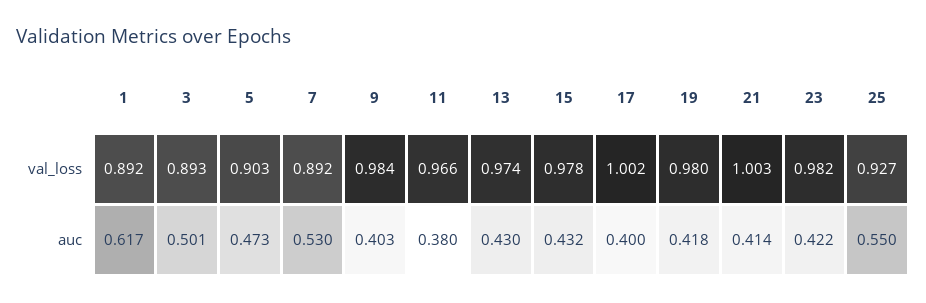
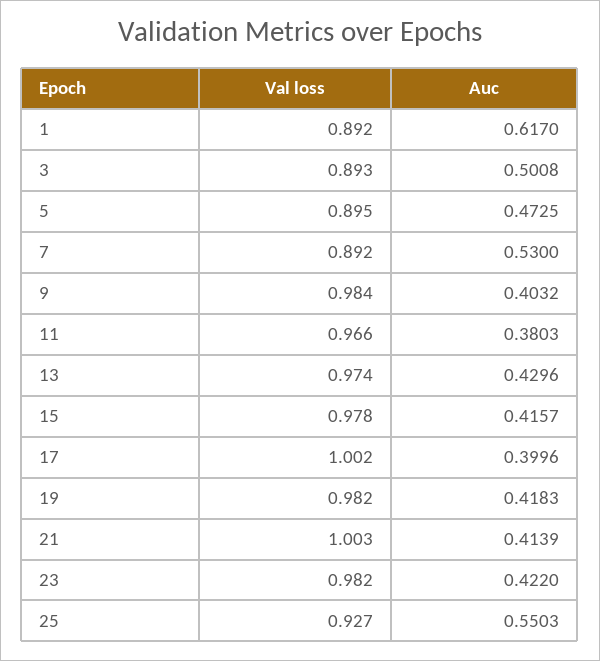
  {
    "1": {
      "val_loss": 0.892,
      "auc": 0.617
    },
    "3": {
      "val_loss": 0.893,
      "auc": 0.5008
    },
    "5": {
-     "val_loss": 0.903,
+     "val_loss": 0.895,
      "auc": 0.4725
    },
    "7": {
      "val_loss": 0.892,
      "auc": 0.53
    },
    "9": {
      "val_loss": 0.984,
      "auc": 0.4032
    },
    "11": {
      "val_loss": 0.966,
      "auc": 0.3803
    },
    "13": {
      "val_loss": 0.974,
      "auc": 0.4296
    },
    "15": {
      "val_loss": 0.978,
-     "auc": 0.432
+     "auc": 0.4157
    },
    "17": {
      "val_loss": 1.002,
      "auc": 0.3996
    },
    "19": {
-     "val_loss": 0.98,
+     "val_loss": 0.982,
      "auc": 0.4183
    },
    "21": {
      "val_loss": 1.003,
      "auc": 0.4139
    },
    "23": {
      "val_loss": 0.982,
      "auc": 0.422
    },
    "25": {
      "val_loss": 0.927,
      "auc": 0.5503
    }
  }

